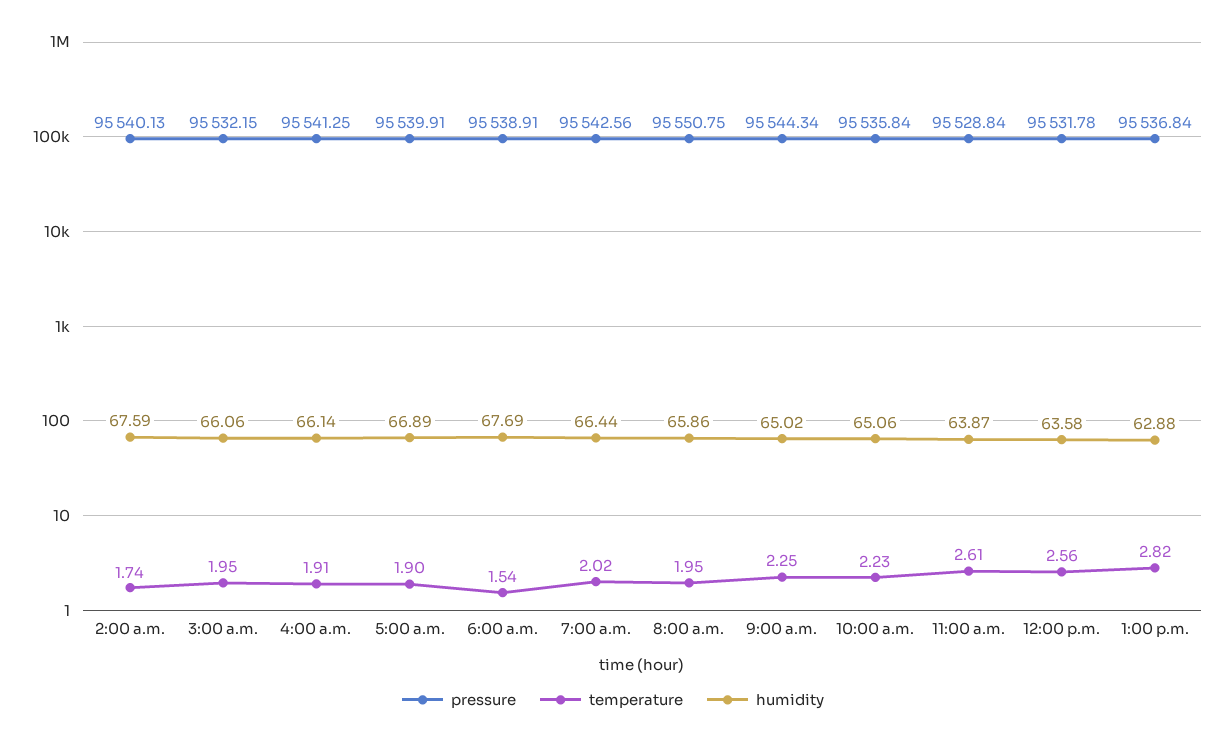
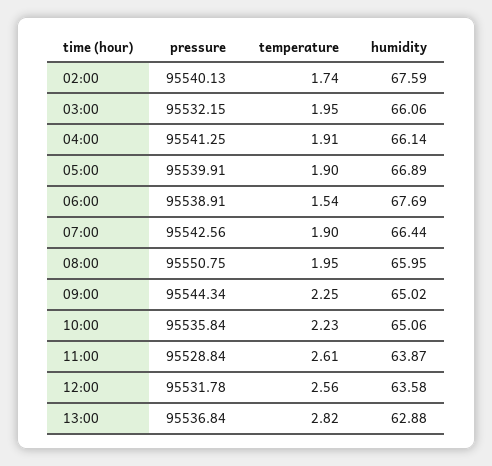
  {
    "pressure": {
      "2:00 a.m.": 95540.13,
      "3:00 a.m.": 95532.15,
      "4:00 a.m.": 95541.25,
      "5:00 a.m.": 95539.91,
      "6:00 a.m.": 95538.91,
      "7:00 a.m.": 95542.56,
      "8:00 a.m.": 95550.75,
      "9:00 a.m.": 95544.34,
      "10:00 a.m.": 95535.84,
      "11:00 a.m.": 95528.84,
      "12:00 p.m.": 95531.78,
      "1:00 p.m.": 95536.84
    },
    "temperature": {
      "2:00 a.m.": 1.74,
      "3:00 a.m.": 1.95,
      "4:00 a.m.": 1.91,
      "5:00 a.m.": 1.9,
      "6:00 a.m.": 1.54,
-     "7:00 a.m.": 2.02,
+     "7:00 a.m.": 1.9,
      "8:00 a.m.": 1.95,
      "9:00 a.m.": 2.25,
      "10:00 a.m.": 2.23,
      "11:00 a.m.": 2.61,
      "12:00 p.m.": 2.56,
      "1:00 p.m.": 2.82
    },
    "humidity": {
      "2:00 a.m.": 67.59,
      "3:00 a.m.": 66.06,
      "4:00 a.m.": 66.14,
      "5:00 a.m.": 66.89,
      "6:00 a.m.": 67.69,
      "7:00 a.m.": 66.44,
-     "8:00 a.m.": 65.86,
+     "8:00 a.m.": 65.95,
      "9:00 a.m.": 65.02,
      "10:00 a.m.": 65.06,
      "11:00 a.m.": 63.87,
      "12:00 p.m.": 63.58,
      "1:00 p.m.": 62.88
    }
  }

